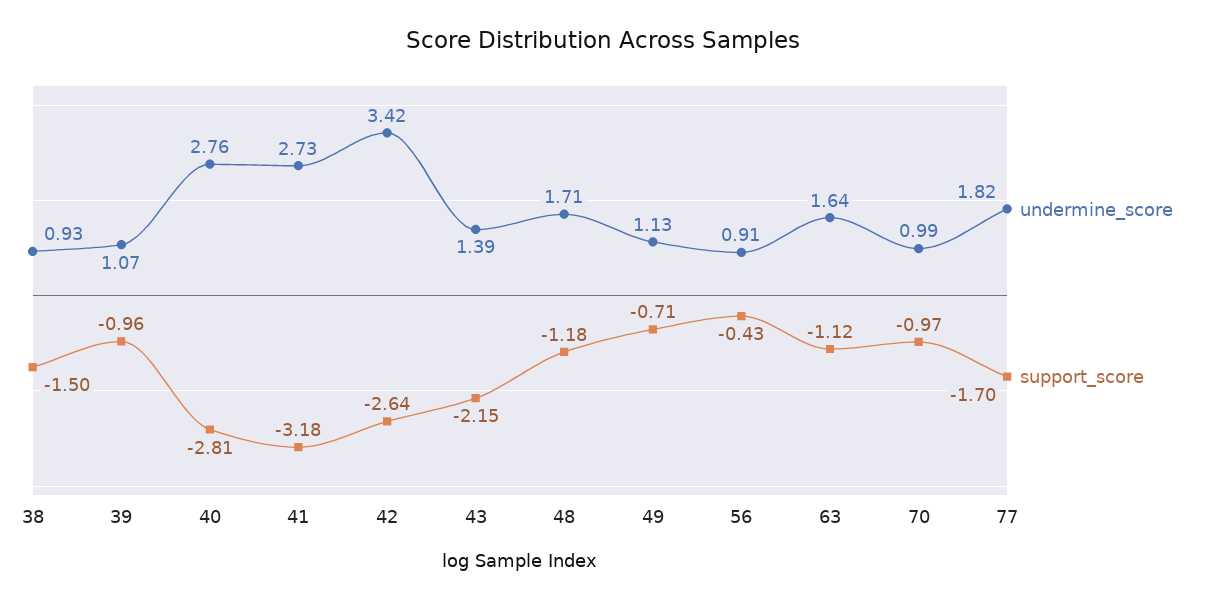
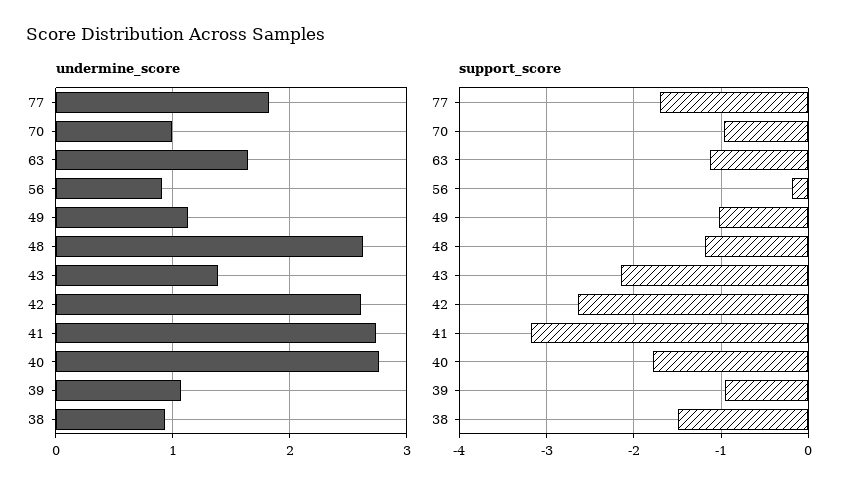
  {
    "undermine_score": {
      "38": 0.93,
      "39": 1.07,
      "40": 2.76,
      "41": 2.73,
-     "42": 3.42,
+     "42": 2.6,
      "43": 1.39,
-     "48": 1.71,
+     "48": 2.6,
      "49": 1.13,
      "56": 0.91,
      "63": 1.64,
      "70": 0.99,
      "77": 1.82
    },
    "support_score": {
      "38": -1.5,
      "39": -0.96,
-     "40": -2.81,
+     "40": -1.8,
      "41": -3.18,
      "42": -2.64,
      "43": -2.15,
      "48": -1.18,
-     "49": -0.71,
+     "49": -1,
-     "56": -0.43,
+     "56": -0.2,
      "63": -1.12,
      "70": -0.97,
      "77": -1.7
    }
  }

